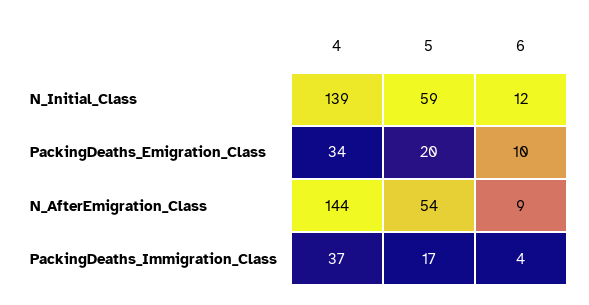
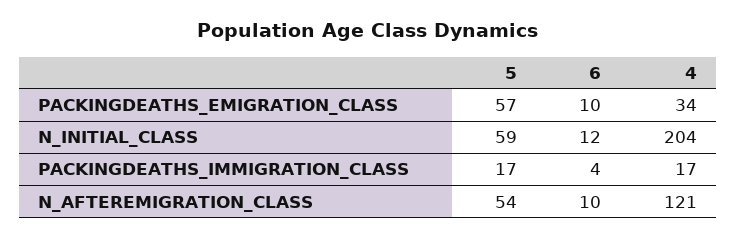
  {
    "4": {
-     "N_Initial_Class": 139,
+     "N_Initial_Class": 204,
      "PackingDeaths_Emigration_Class": 34,
-     "N_AfterEmigration_Class": 144,
+     "N_AfterEmigration_Class": 121,
-     "PackingDeaths_Immigration_Class": 37
+     "PackingDeaths_Immigration_Class": 17
    },
    "5": {
      "N_Initial_Class": 59,
-     "PackingDeaths_Emigration_Class": 20,
+     "PackingDeaths_Emigration_Class": 57,
      "N_AfterEmigration_Class": 54,
      "PackingDeaths_Immigration_Class": 17
    },
    "6": {
      "N_Initial_Class": 12,
      "PackingDeaths_Emigration_Class": 10,
-     "N_AfterEmigration_Class": 9,
+     "N_AfterEmigration_Class": 10,
      "PackingDeaths_Immigration_Class": 4
    }
  }

